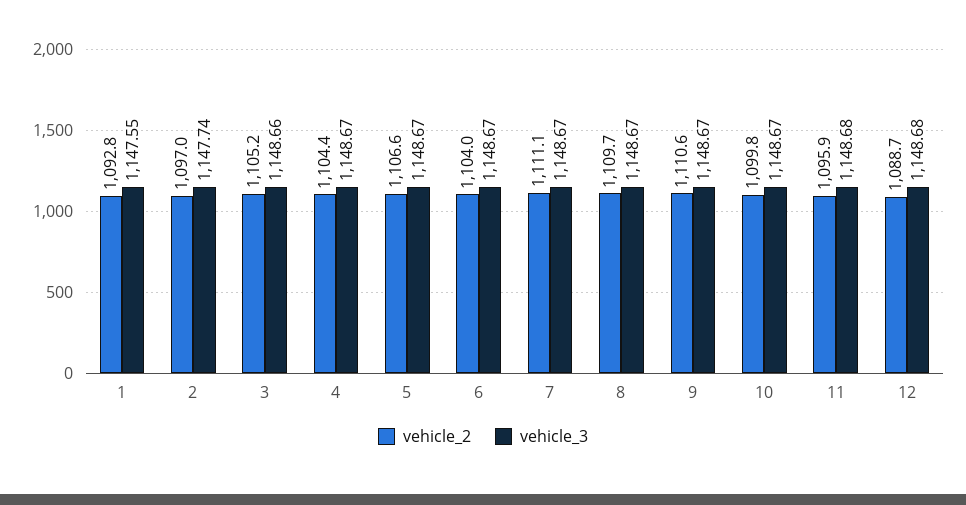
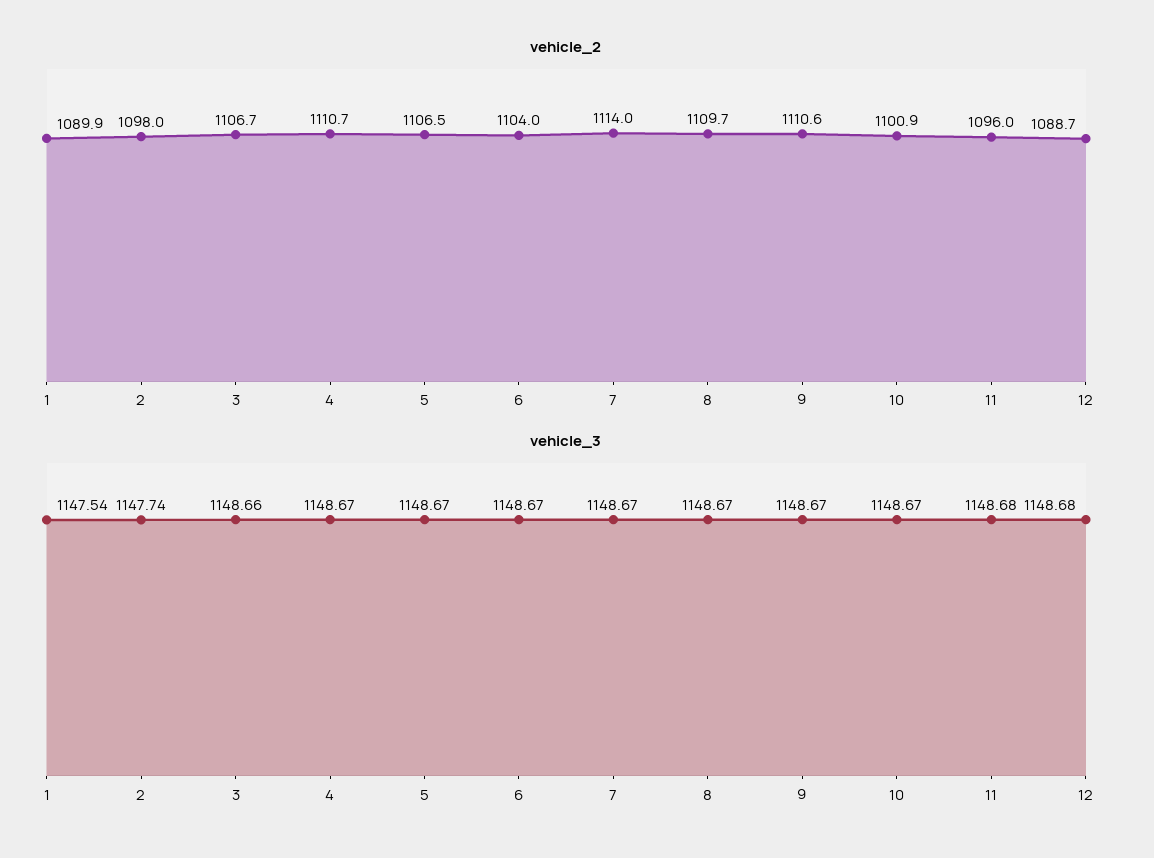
  {
    "vehicle_2": {
-     "1": 1092.8,
+     "1": 1089.9,
-     "2": 1097,
+     "2": 1098,
-     "3": 1105.2,
+     "3": 1106.7,
-     "4": 1104.4,
+     "4": 1110.7,
-     "5": 1106.6,
+     "5": 1106.5,
      "6": 1104,
-     "7": 1111.1,
+     "7": 1114,
      "8": 1109.7,
      "9": 1110.6,
-     "10": 1099.8,
+     "10": 1100.9,
-     "11": 1095.9,
+     "11": 1096,
      "12": 1088.7
    },
    "vehicle_3": {
-     "1": 1147.55,
+     "1": 1147.54,
      "2": 1147.74,
      "3": 1148.66,
      "4": 1148.67,
      "5": 1148.67,
      "6": 1148.67,
      "7": 1148.67,
      "8": 1148.67,
      "9": 1148.67,
      "10": 1148.67,
      "11": 1148.68,
      "12": 1148.68
    }
  }

